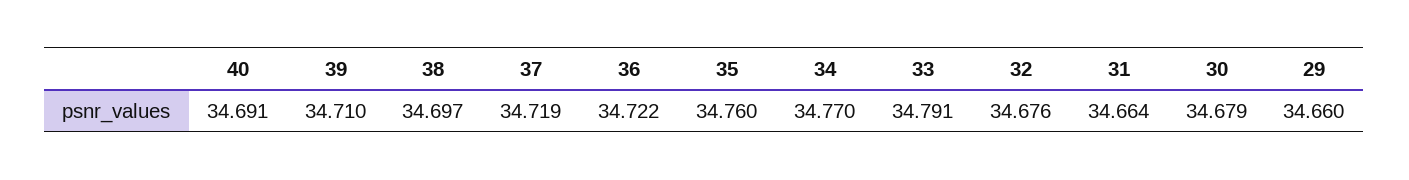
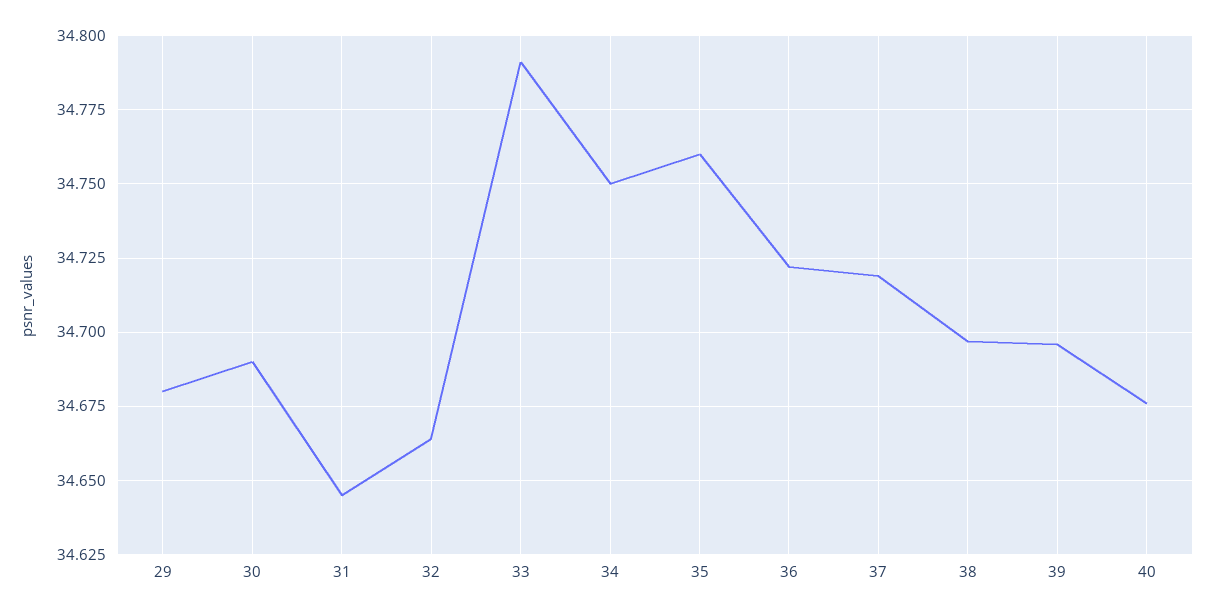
  {
-   "40": 34.691,
+   "40": 34.675,
-   "39": 34.71,
+   "39": 34.695,
    "38": 34.697,
    "37": 34.719,
    "36": 34.722,
    "35": 34.76,
-   "34": 34.77,
+   "34": 34.75,
    "33": 34.791,
-   "32": 34.676,
+   "32": 34.665,
-   "31": 34.664,
+   "31": 34.645,
-   "30": 34.679,
+   "30": 34.69,
-   "29": 34.66
+   "29": 34.68
  }

